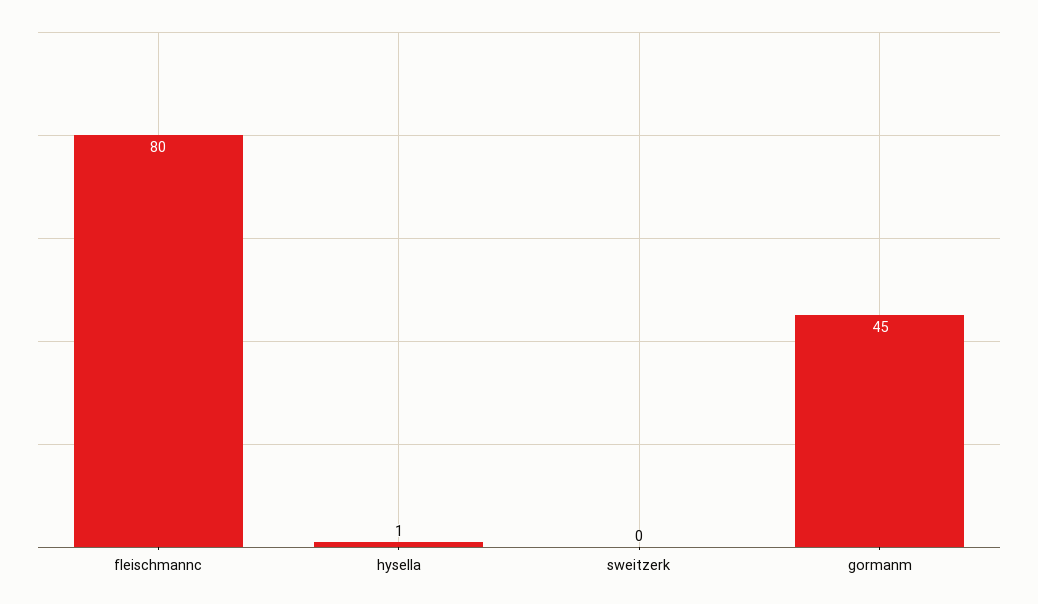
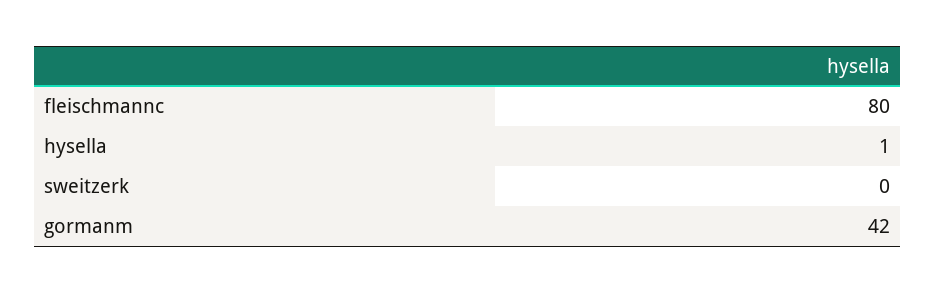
  {
    "fleischmannc": 80,
    "hysella": 1,
    "sweitzerk": 0,
-   "gormanm": 45
+   "gormanm": 42
  }

